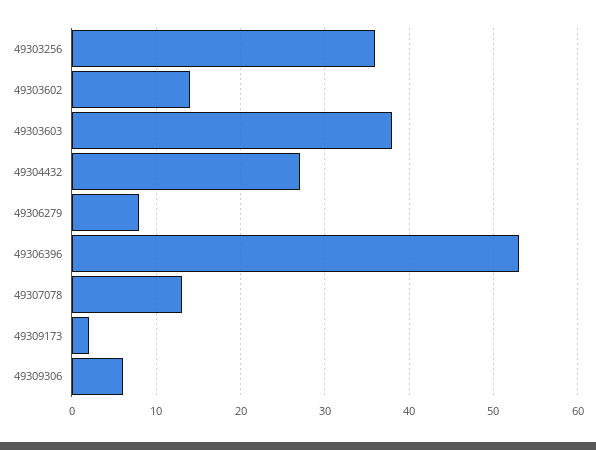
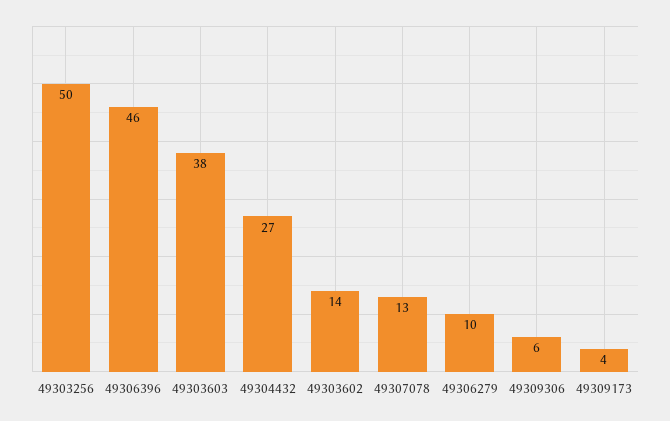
  {
-   "49303256": 36,
+   "49303256": 50,
    "49303602": 14,
    "49303603": 38,
    "49304432": 27,
-   "49306279": 8,
+   "49306279": 10,
-   "49306396": 53,
+   "49306396": 46,
    "49307078": 13,
-   "49309173": 2,
+   "49309173": 4,
    "49309306": 6
  }

